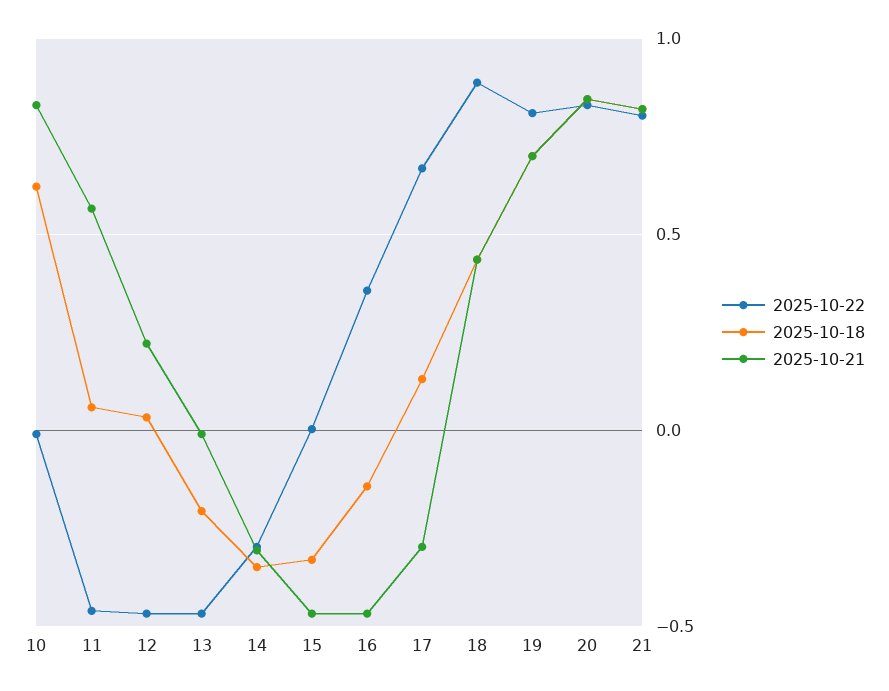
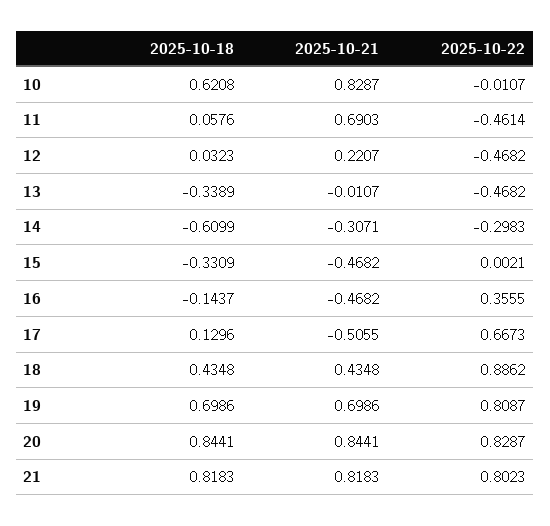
  {
    "2025-10-22": {
      "10": -0.0107,
      "11": -0.4614,
      "12": -0.4682,
      "13": -0.4682,
      "14": -0.2983,
      "15": 0.0021,
      "16": 0.3555,
      "17": 0.6673,
      "18": 0.8862,
      "19": 0.8087,
      "20": 0.8287,
      "21": 0.8023
    },
    "2025-10-18": {
      "10": 0.6208,
      "11": 0.0576,
      "12": 0.0323,
-     "13": -0.2,
+     "13": -0.3389,
-     "14": -0.35,
+     "14": -0.6099,
      "15": -0.3309,
      "16": -0.1437,
      "17": 0.1296,
      "18": 0.4348,
      "19": 0.6986,
      "20": 0.8441,
      "21": 0.8183
    },
    "2025-10-21": {
      "10": 0.8287,
-     "11": 0.55,
+     "11": 0.6903,
      "12": 0.2207,
      "13": -0.0107,
      "14": -0.3071,
      "15": -0.4682,
      "16": -0.4682,
-     "17": -0.3,
+     "17": -0.5055,
      "18": 0.4348,
      "19": 0.6986,
      "20": 0.8441,
      "21": 0.8183
    }
  }

